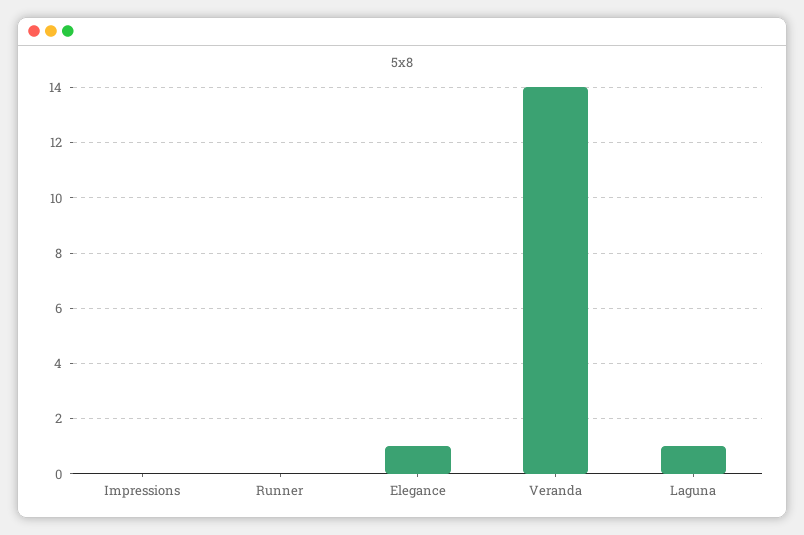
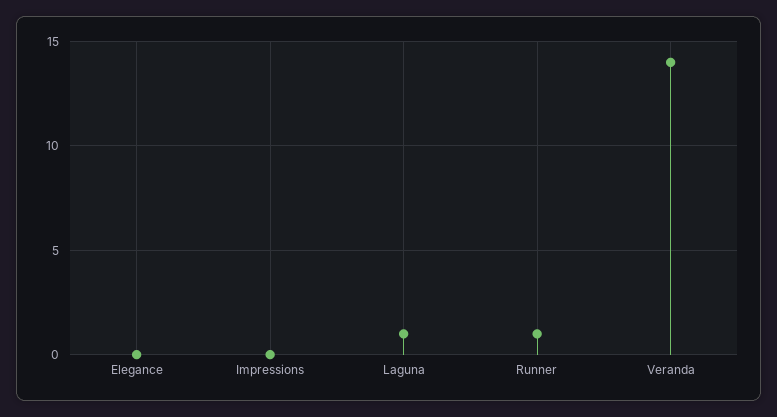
  {
    "Impressions": 0,
-   "Runner": 0,
+   "Runner": 1,
-   "Elegance": 1,
+   "Elegance": 0,
    "Veranda": 14,
    "Laguna": 1
  }

